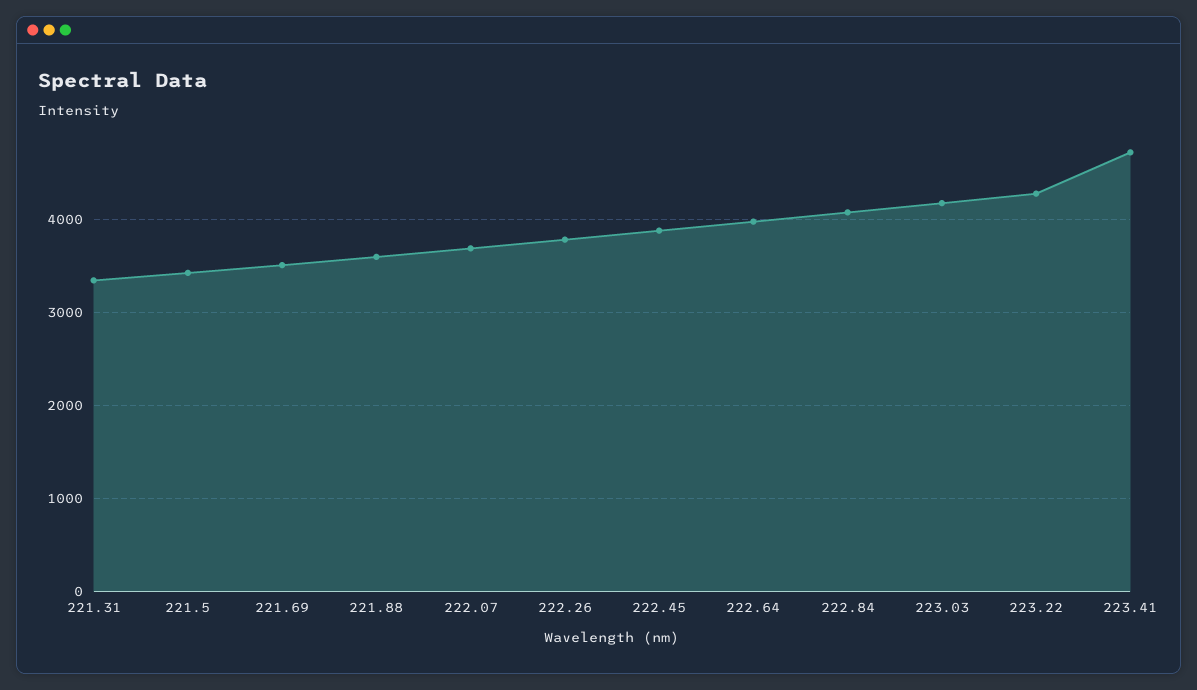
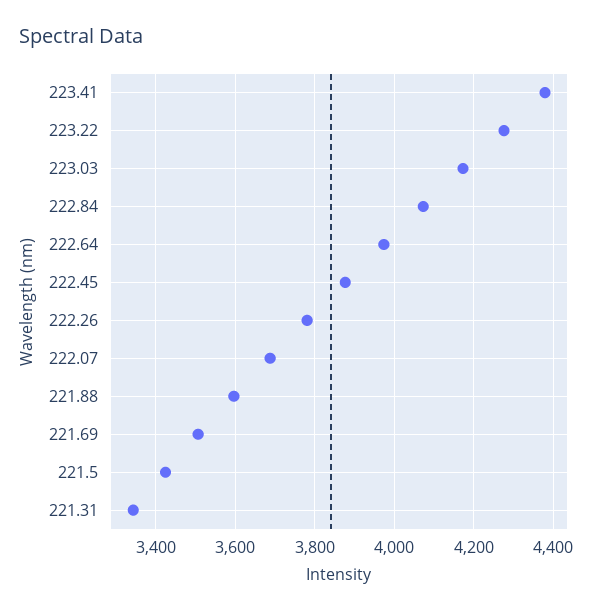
  {
    "221.31": 3340,
    "221.5": 3420,
    "221.69": 3500,
    "221.88": 3600,
    "222.07": 3680,
    "222.26": 3780,
    "222.45": 3880,
    "222.64": 3980,
    "222.84": 4080,
    "223.03": 4180,
    "223.22": 4280,
-   "223.41": 4700
+   "223.41": 4380
  }

